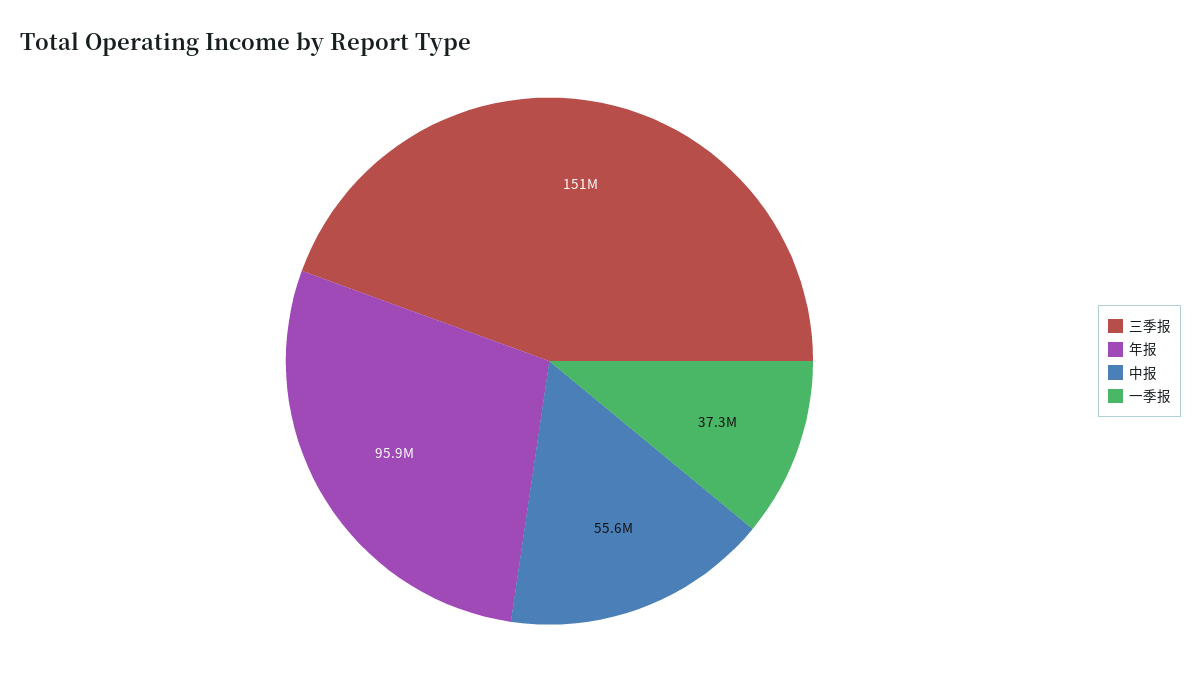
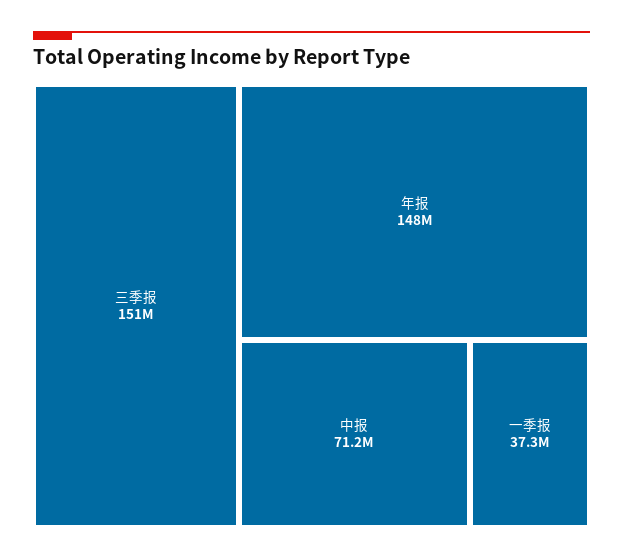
  {
    "三季报": 151000000,
-   "年报": 95900000,
+   "年报": 148000000,
-   "中报": 55600000,
+   "中报": 71200000,
    "一季报": 37300000
  }

